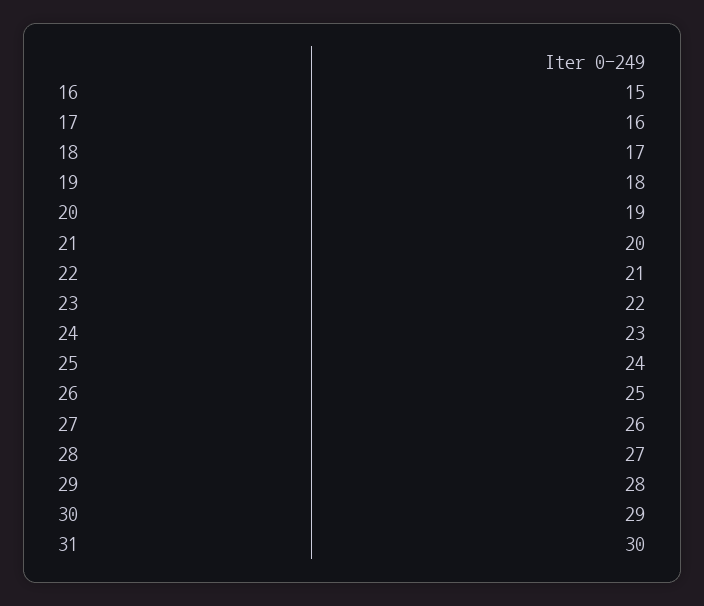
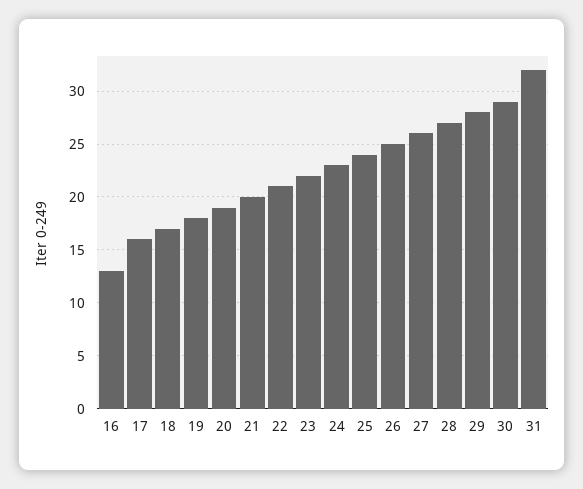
  {
-   "16": 15,
+   "16": 13,
    "17": 16,
    "18": 17,
    "19": 18,
    "20": 19,
    "21": 20,
    "22": 21,
    "23": 22,
    "24": 23,
    "25": 24,
    "26": 25,
    "27": 26,
    "28": 27,
    "29": 28,
    "30": 29,
-   "31": 30
+   "31": 32
  }

